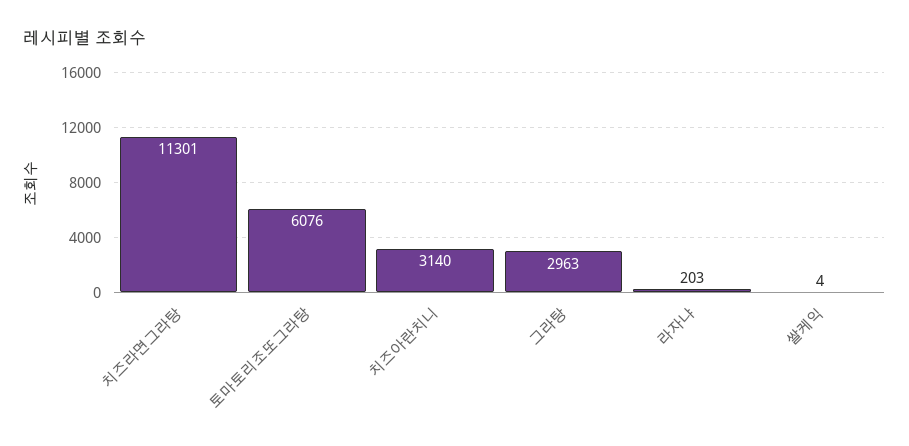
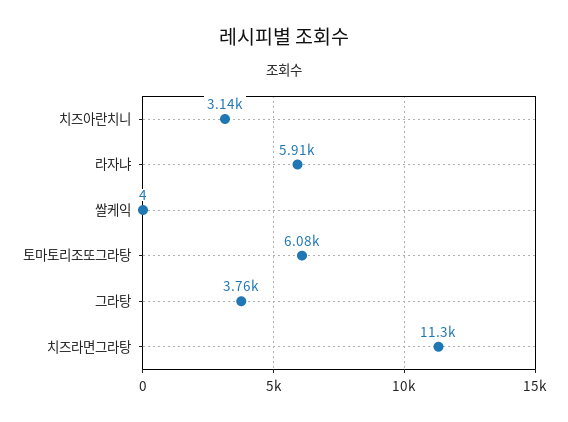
  {
    "치즈라면그라탕": 11301,
    "토마토리조또그라탕": 6076,
    "치즈아란치니": 3140,
-   "그라탕": 2963,
+   "그라탕": 3760,
-   "라자냐": 203,
+   "라자냐": 5910,
    "쌀케익": 4
  }

